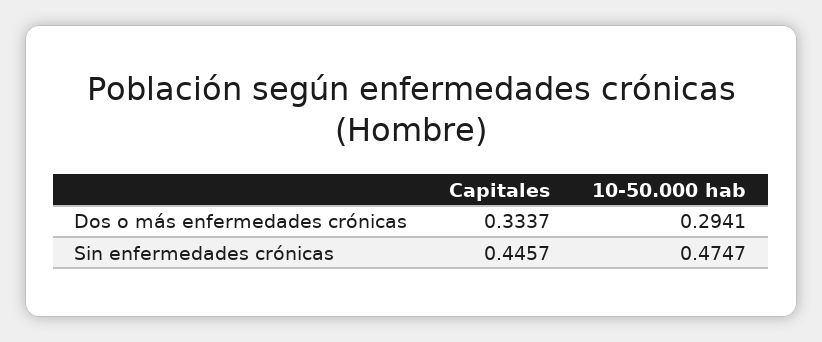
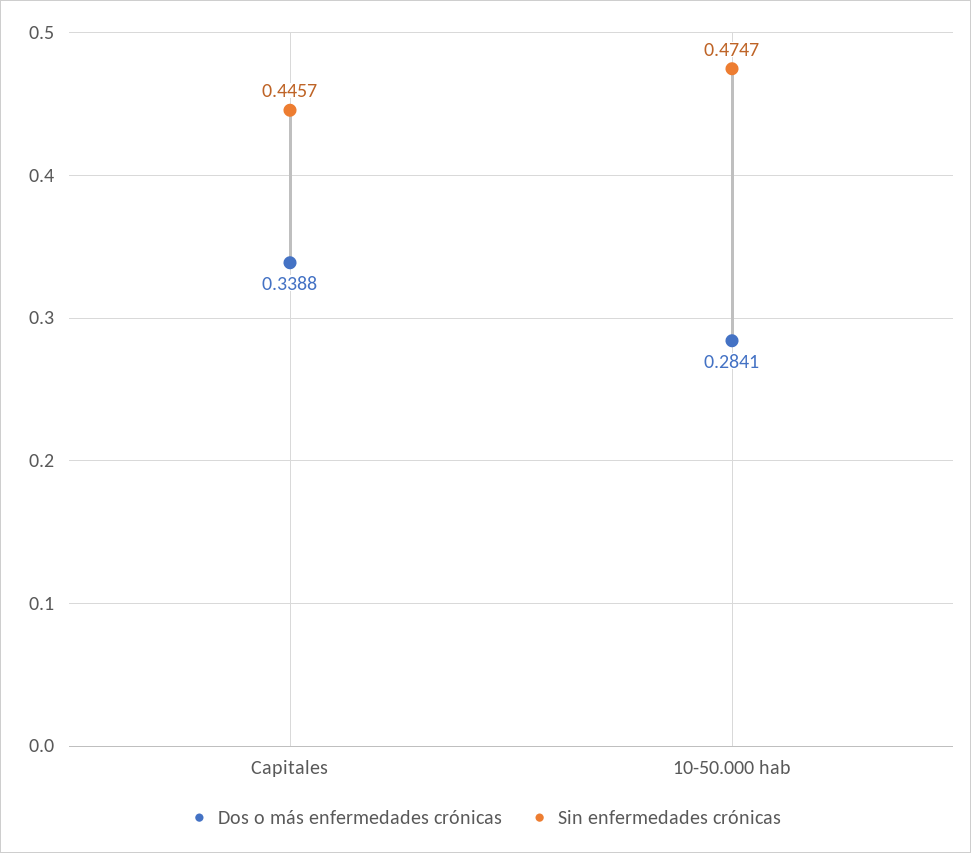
  {
    "Dos o más enfermedades crónicas": {
-     "Capitales": 0.3337,
+     "Capitales": 0.3388,
-     "10-50.000 hab": 0.2941
+     "10-50.000 hab": 0.2841
    },
    "Sin enfermedades crónicas": {
      "Capitales": 0.4457,
      "10-50.000 hab": 0.4747
    }
  }

